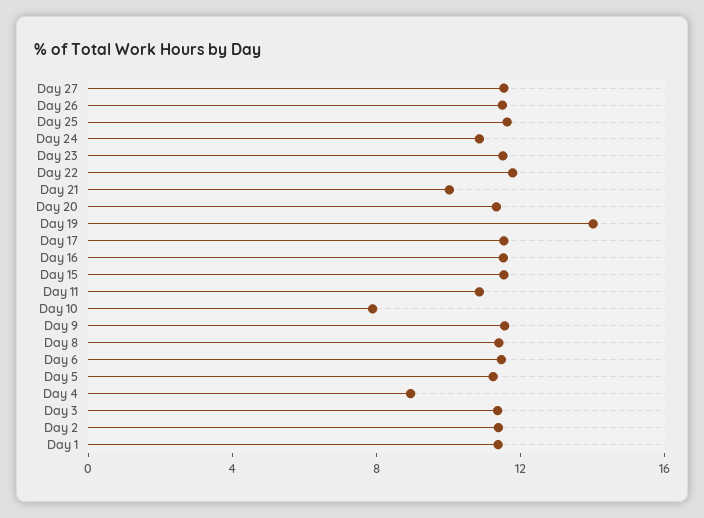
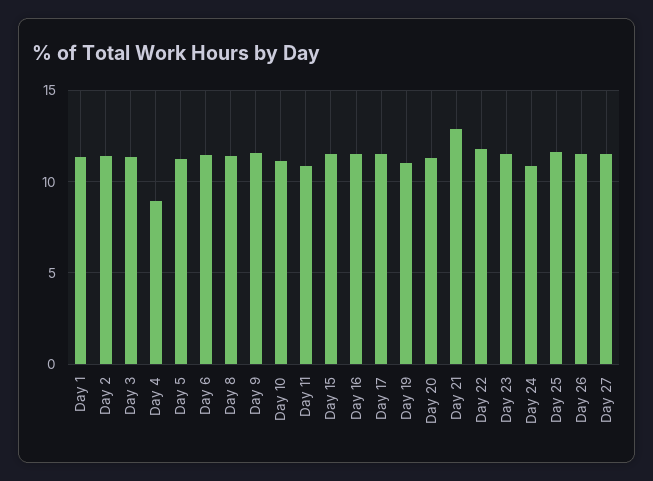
  {
    "Day 27": 11.5,
    "Day 26": 11.5,
    "Day 25": 11.5,
    "Day 24": 11,
    "Day 23": 11.5,
    "Day 22": 12,
-   "Day 21": 10,
+   "Day 21": 13,
    "Day 20": 11.5,
-   "Day 19": 14,
+   "Day 19": 11,
    "Day 17": 11.5,
    "Day 16": 11.5,
    "Day 15": 11.5,
    "Day 11": 11,
-   "Day 10": 8,
+   "Day 10": 11,
    "Day 9": 11.5,
    "Day 8": 11.5,
    "Day 6": 11.5,
    "Day 5": 11,
    "Day 4": 9,
    "Day 3": 11.5,
    "Day 2": 11.5,
    "Day 1": 11.5
  }

